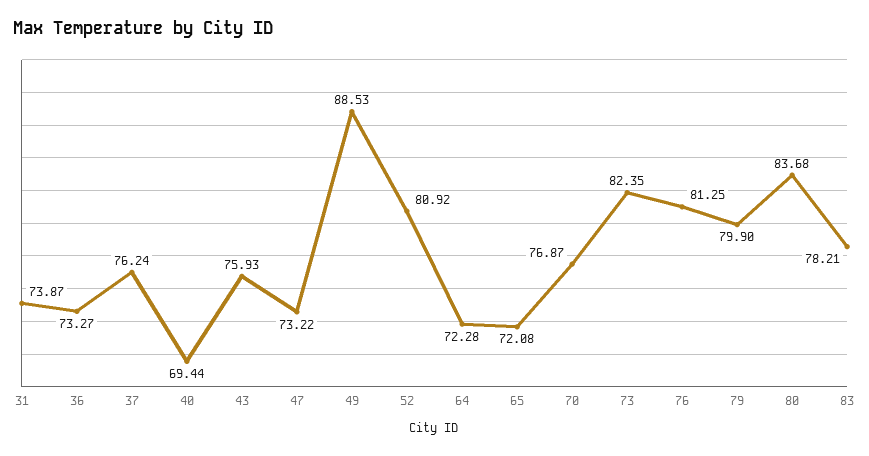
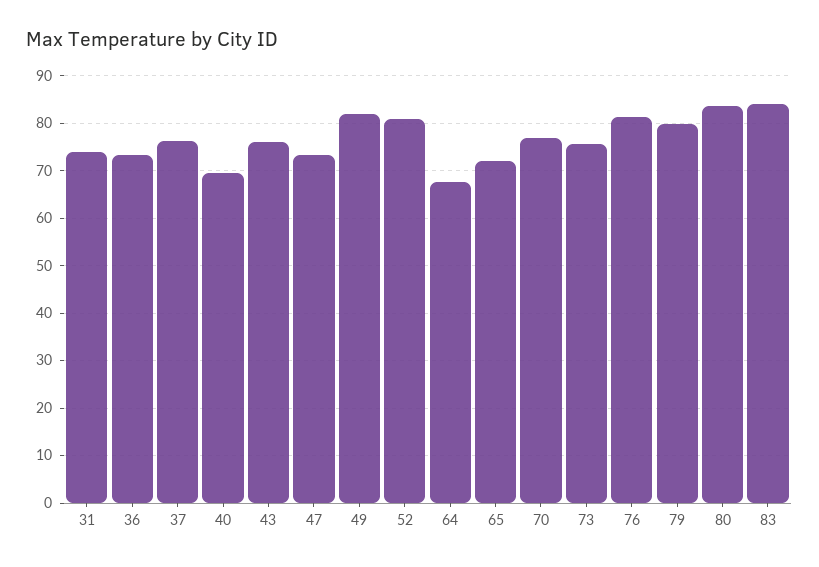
  {
    "31": 73.87,
    "36": 73.27,
    "37": 76.24,
    "40": 69.44,
    "43": 75.93,
    "47": 73.22,
-   "49": 88.53,
+   "49": 82,
    "52": 80.92,
-   "64": 72.28,
+   "64": 68,
    "65": 72.08,
    "70": 76.87,
-   "73": 82.35,
+   "73": 76,
    "76": 81.25,
    "79": 79.9,
    "80": 83.68,
-   "83": 78.21
+   "83": 84
  }

